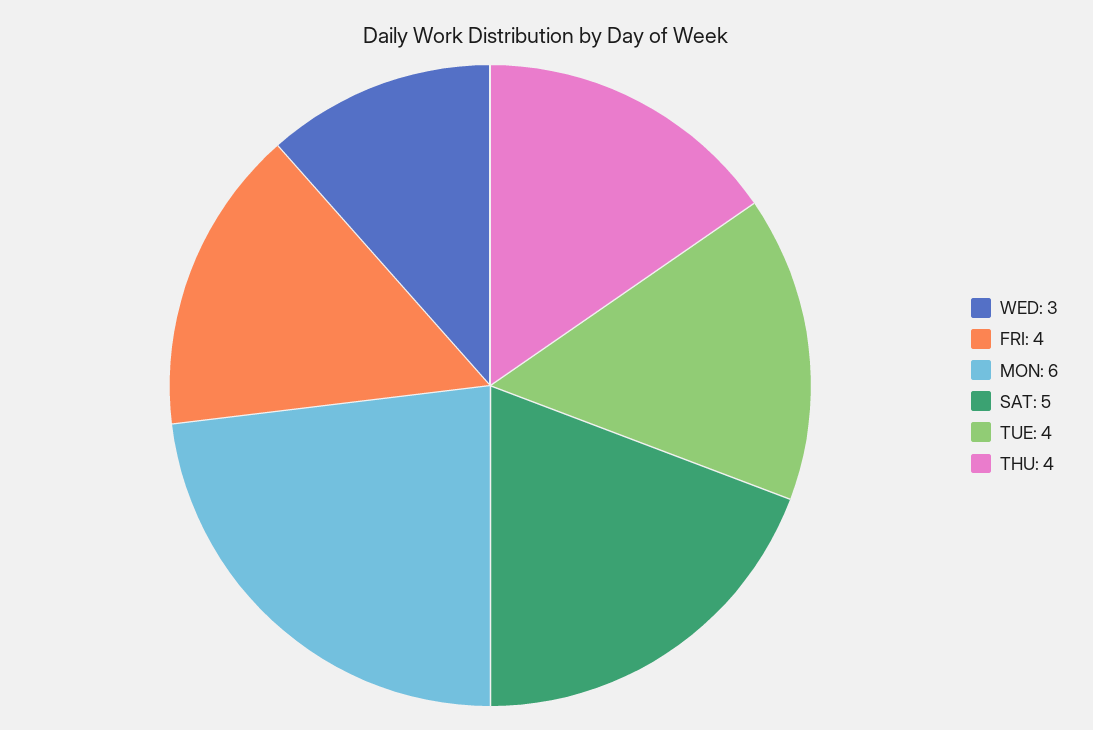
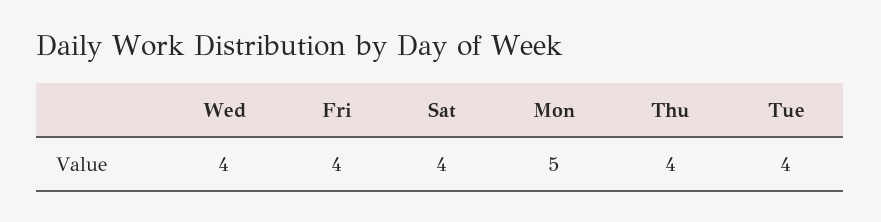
  {
-   "WED": 3,
+   "WED": 4,
    "FRI": 4,
-   "MON": 6,
+   "MON": 5,
-   "SAT": 5,
+   "SAT": 4,
    "TUE": 4,
    "THU": 4
  }

